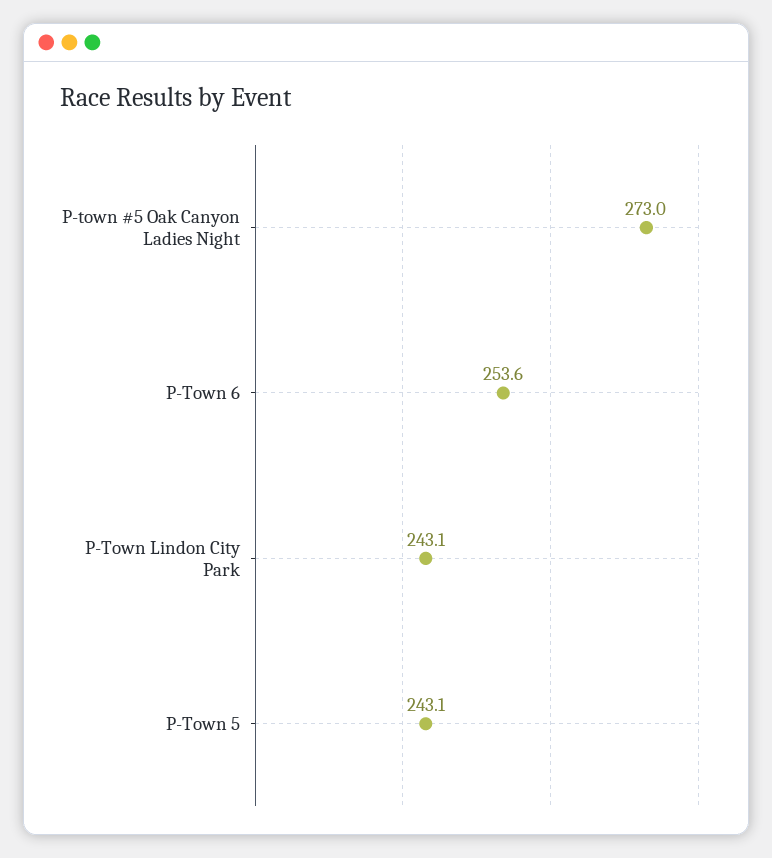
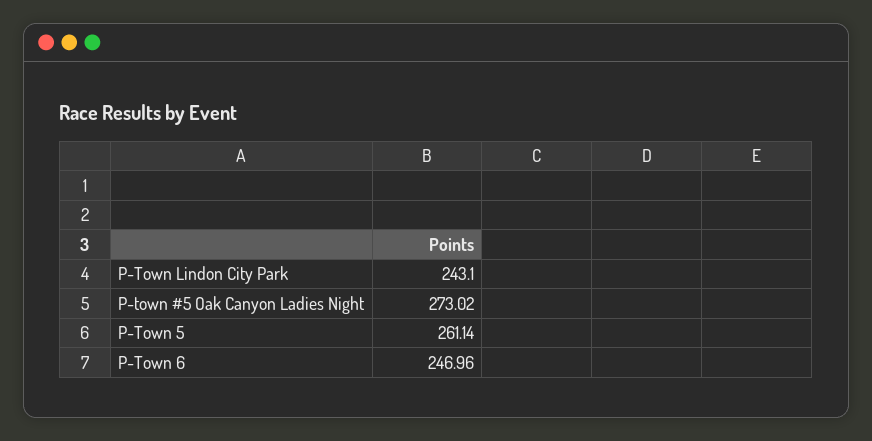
  {
    "P-town #5 Oak Canyon Ladies Night": 273.02,
-   "P-Town 6": 253.6,
+   "P-Town 6": 246.96,
    "P-Town Lindon City Park": 243.1,
-   "P-Town 5": 243.1
+   "P-Town 5": 261.14
  }

